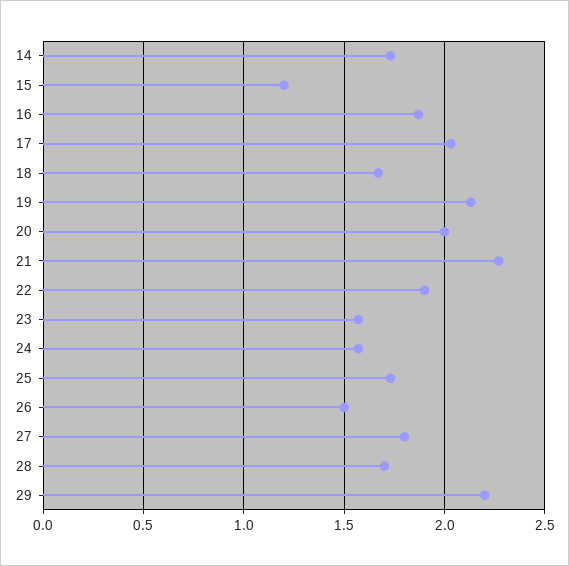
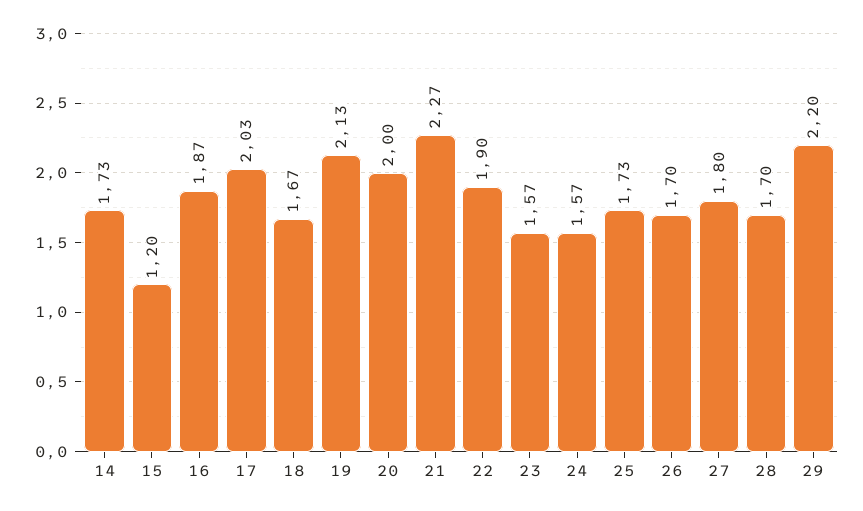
  {
    "14": 1.73,
    "15": 1.2,
    "16": 1.87,
    "17": 2.03,
    "18": 1.67,
    "19": 2.13,
    "20": 2,
    "21": 2.27,
    "22": 1.9,
    "23": 1.57,
    "24": 1.57,
    "25": 1.73,
-   "26": 1.5,
+   "26": 1.7,
    "27": 1.8,
    "28": 1.7,
    "29": 2.2
  }

